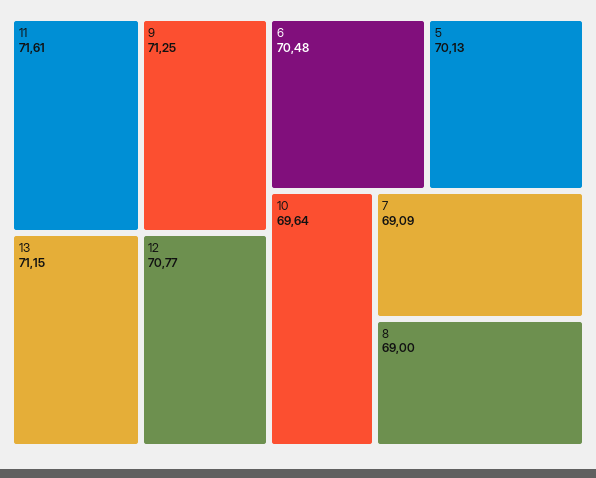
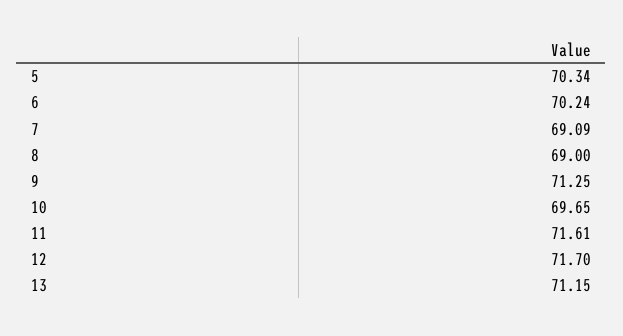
  {
    "11": 71.61,
    "9": 71.25,
    "13": 71.15,
-   "12": 70.77,
+   "12": 71.7,
-   "6": 70.48,
+   "6": 70.24,
-   "5": 70.13,
+   "5": 70.34,
-   "10": 69.64,
+   "10": 69.65,
    "7": 69.09,
    "8": 69
  }

